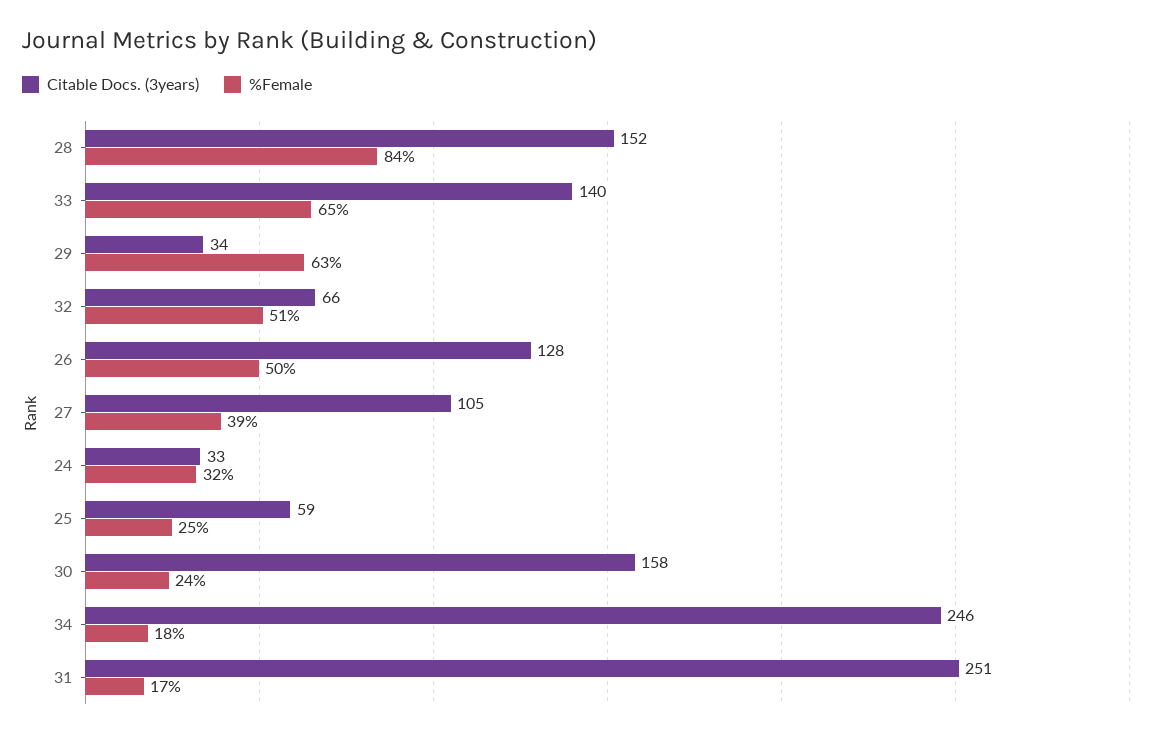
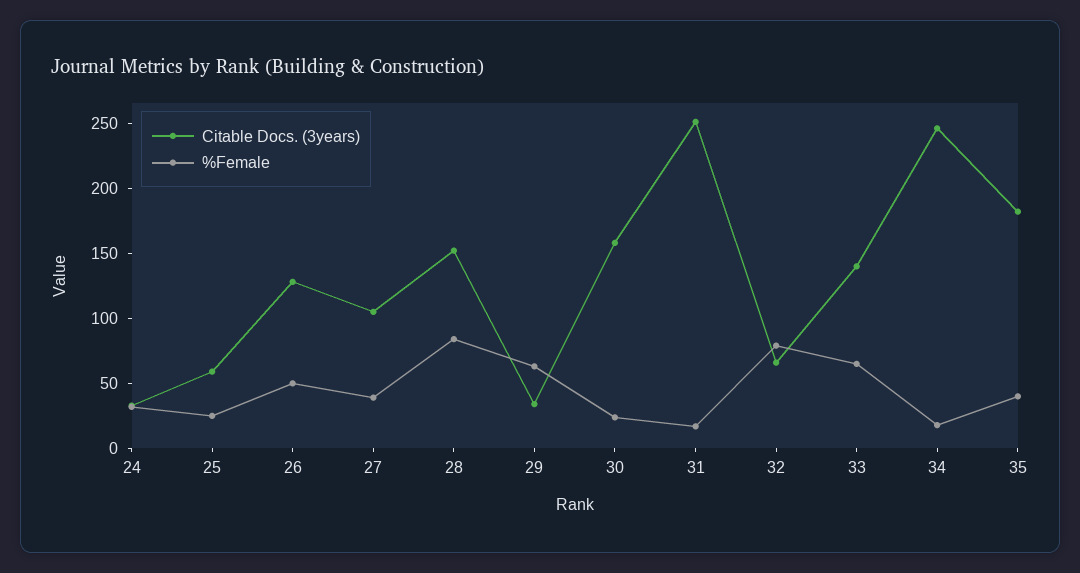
  {
    "Citable Docs. (3years)": {
      "28": 152,
      "33": 140,
      "29": 34,
      "32": 66,
      "26": 128,
      "27": 105,
      "24": 33,
      "25": 59,
      "30": 158,
      "34": 246,
-     "31": 251
+     "31": 251,
+     "35": 180
    },
    "%Female": {
      "28": 84,
      "33": 65,
      "29": 63,
-     "32": 51,
+     "32": 80,
      "26": 50,
      "27": 39,
      "24": 32,
      "25": 25,
      "30": 24,
      "34": 18,
-     "31": 17
+     "31": 17,
+     "35": 40
    }
  }

